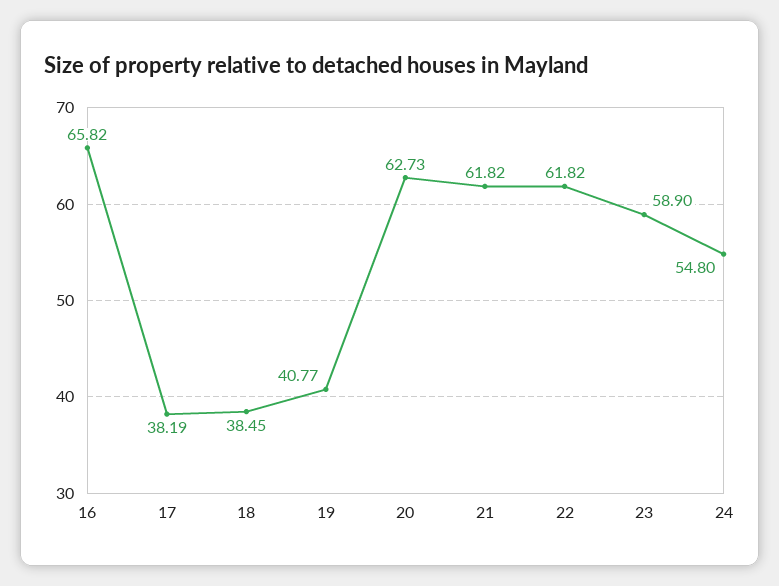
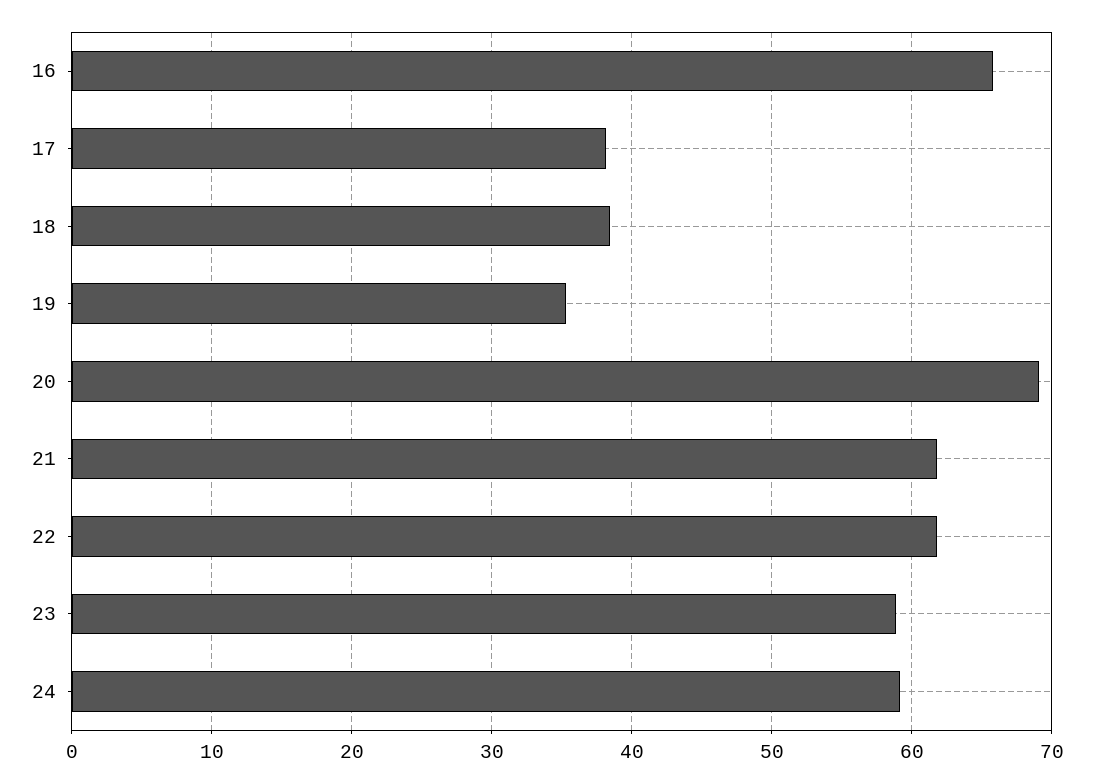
  {
    "16": 65.82,
    "17": 38.19,
    "18": 38.45,
-   "19": 40.77,
+   "19": 35,
-   "20": 62.73,
+   "20": 69,
    "21": 61.82,
    "22": 61.82,
    "23": 58.9,
-   "24": 54.8
+   "24": 59
  }

